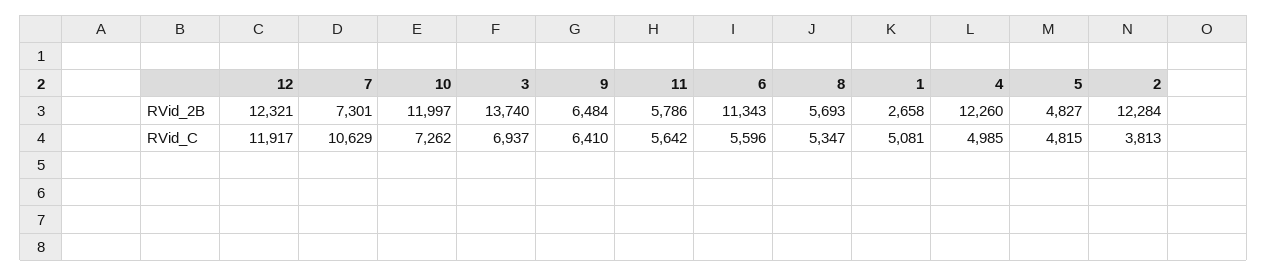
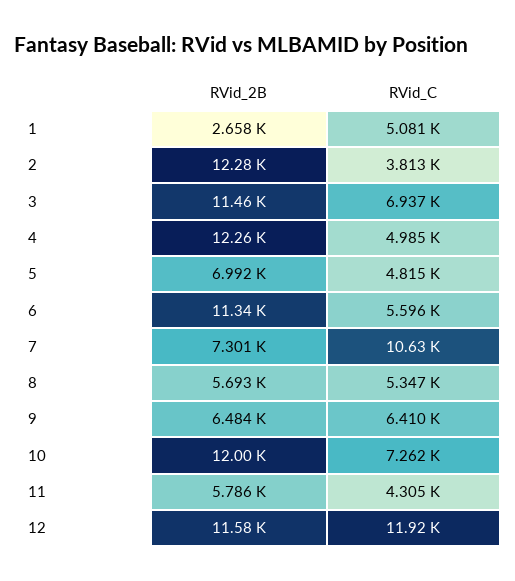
  {
    "12": {
-     "RVid_2B": 12321,
+     "RVid_2B": 11580,
      "RVid_C": 11917
    },
    "7": {
      "RVid_2B": 7301,
      "RVid_C": 10629
    },
    "10": {
      "RVid_2B": 11997,
      "RVid_C": 7262
    },
    "3": {
-     "RVid_2B": 13740,
+     "RVid_2B": 11460,
      "RVid_C": 6937
    },
    "9": {
      "RVid_2B": 6484,
      "RVid_C": 6410
    },
    "11": {
      "RVid_2B": 5786,
-     "RVid_C": 5642
+     "RVid_C": 4305
    },
    "6": {
      "RVid_2B": 11343,
      "RVid_C": 5596
    },
    "8": {
      "RVid_2B": 5693,
      "RVid_C": 5347
    },
    "1": {
      "RVid_2B": 2658,
      "RVid_C": 5081
    },
    "4": {
      "RVid_2B": 12260,
      "RVid_C": 4985
    },
    "5": {
-     "RVid_2B": 4827,
+     "RVid_2B": 6992,
      "RVid_C": 4815
    },
    "2": {
      "RVid_2B": 12284,
      "RVid_C": 3813
    }
  }

